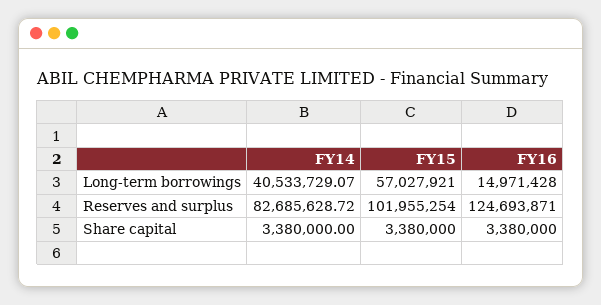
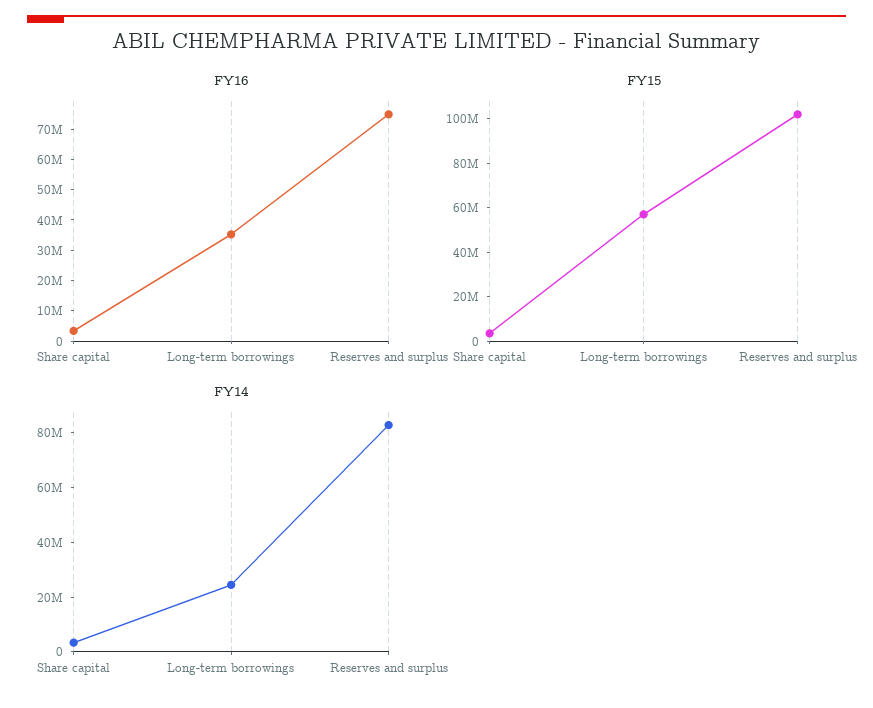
  {
    "FY14": {
-     "Long-term borrowings": 40533729.07,
+     "Long-term borrowings": 25000000,
      "Reserves and surplus": 82685628.72,
      "Share capital": 3380000
    },
    "FY15": {
      "Long-term borrowings": 57027921,
      "Reserves and surplus": 101955254,
      "Share capital": 3380000
    },
    "FY16": {
-     "Long-term borrowings": 14971428,
+     "Long-term borrowings": 35000000,
-     "Reserves and surplus": 124693871,
+     "Reserves and surplus": 75000000,
      "Share capital": 3380000
    }
  }

